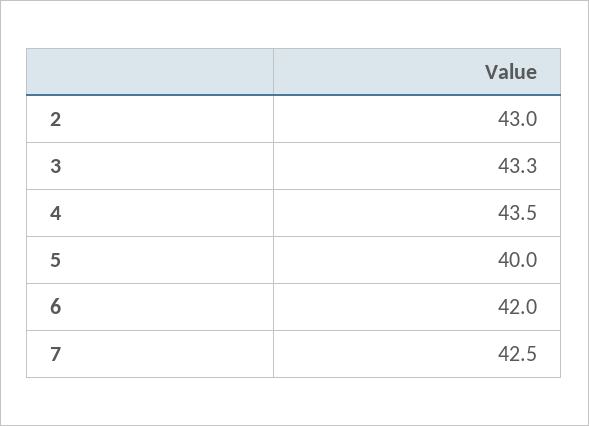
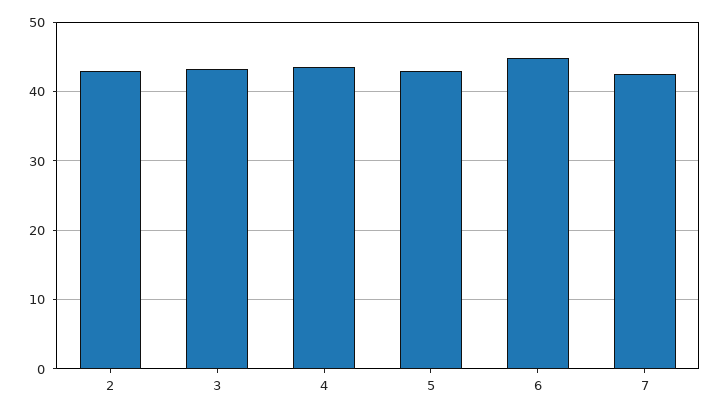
  {
    "2": 43,
    "3": 43.3,
    "4": 43.5,
-   "5": 40,
+   "5": 43,
-   "6": 42,
+   "6": 45,
    "7": 42.5
  }

